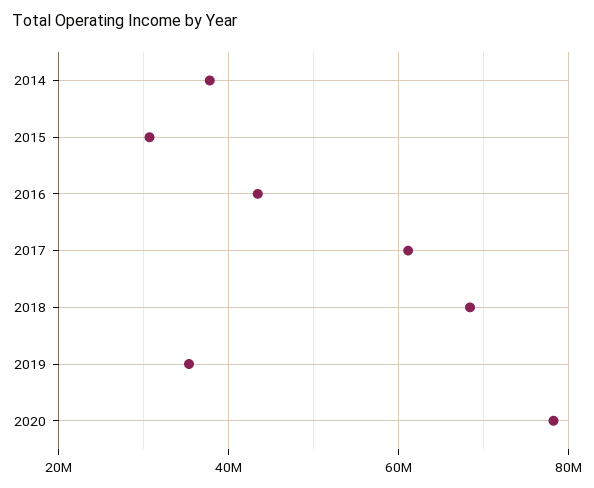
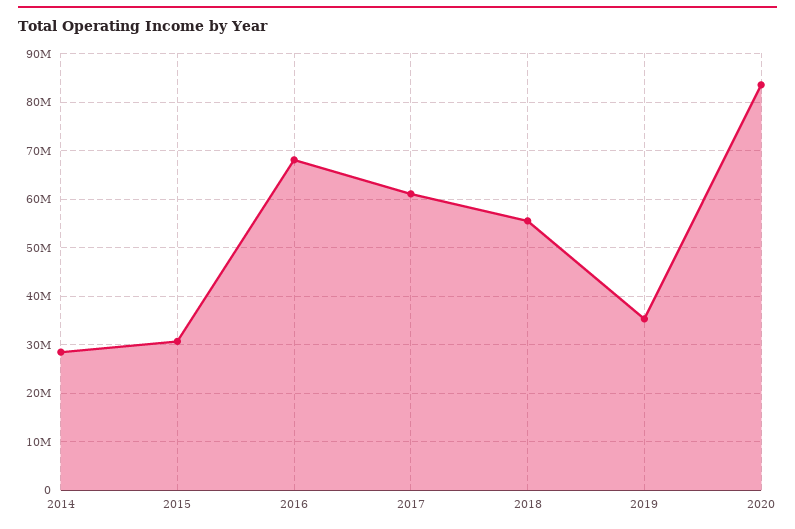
  {
-   "2014": 38000000,
+   "2014": 28000000,
    "2015": 30000000,
-   "2016": 44000000,
+   "2016": 68000000,
    "2017": 62000000,
-   "2018": 68000000,
+   "2018": 56000000,
    "2019": 36000000,
-   "2020": 78000000
+   "2020": 84000000
  }

